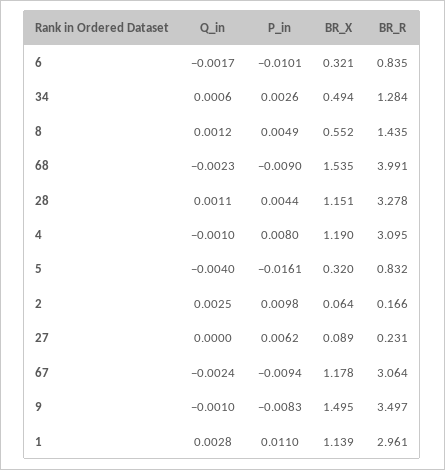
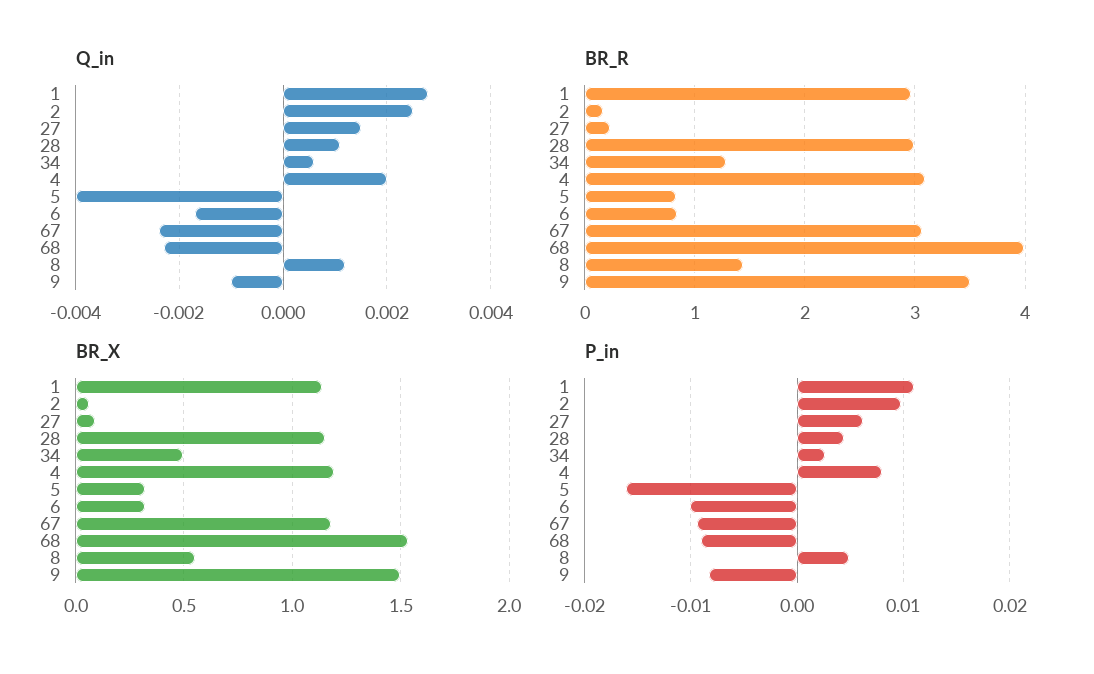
  {
    "Q_in": {
      "6": -0.0017,
      "34": 0.0006,
      "8": 0.0012,
      "68": -0.0023,
      "28": 0.0011,
-     "4": -0.001,
+     "4": 0.002,
      "5": -0.004,
      "2": 0.0025,
-     "27": 0,
+     "27": 0.0015,
      "67": -0.0024,
      "9": -0.001,
      "1": 0.0028
    },
    "P_in": {
      "6": -0.0101,
      "34": 0.0026,
      "8": 0.0049,
      "68": -0.009,
      "28": 0.0044,
      "4": 0.008,
      "5": -0.0161,
      "2": 0.0098,
      "27": 0.0062,
      "67": -0.0094,
      "9": -0.0083,
      "1": 0.011
    },
    "BR_X": {
      "6": 0.321,
      "34": 0.494,
      "8": 0.552,
      "68": 1.535,
      "28": 1.151,
      "4": 1.19,
      "5": 0.32,
      "2": 0.064,
      "27": 0.089,
      "67": 1.178,
      "9": 1.495,
      "1": 1.139
    },
    "BR_R": {
      "6": 0.835,
      "34": 1.284,
      "8": 1.435,
      "68": 3.991,
-     "28": 3.278,
+     "28": 3,
      "4": 3.095,
      "5": 0.832,
      "2": 0.166,
      "27": 0.231,
      "67": 3.064,
      "9": 3.497,
      "1": 2.961
    }
  }

